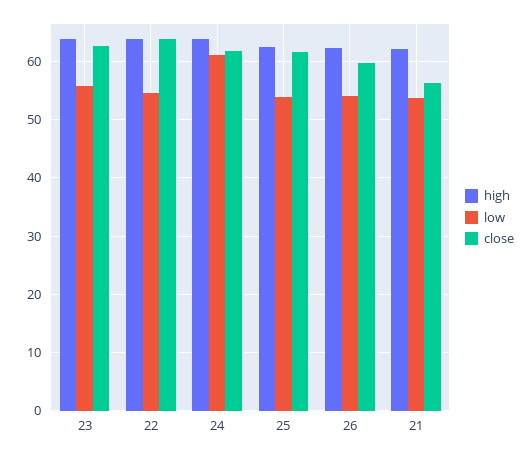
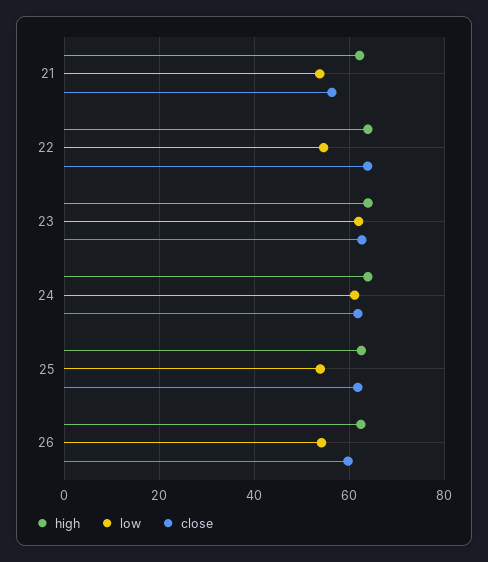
  {
    "high": {
      "23": 64,
      "22": 64,
      "24": 64,
      "25": 62,
      "26": 62,
      "21": 62
    },
    "low": {
-     "23": 56,
+     "23": 62,
      "22": 54,
      "24": 62,
      "25": 54,
      "26": 54,
      "21": 54
    },
    "close": {
      "23": 62,
      "22": 64,
      "24": 62,
      "25": 62,
      "26": 60,
      "21": 56
    }
  }

